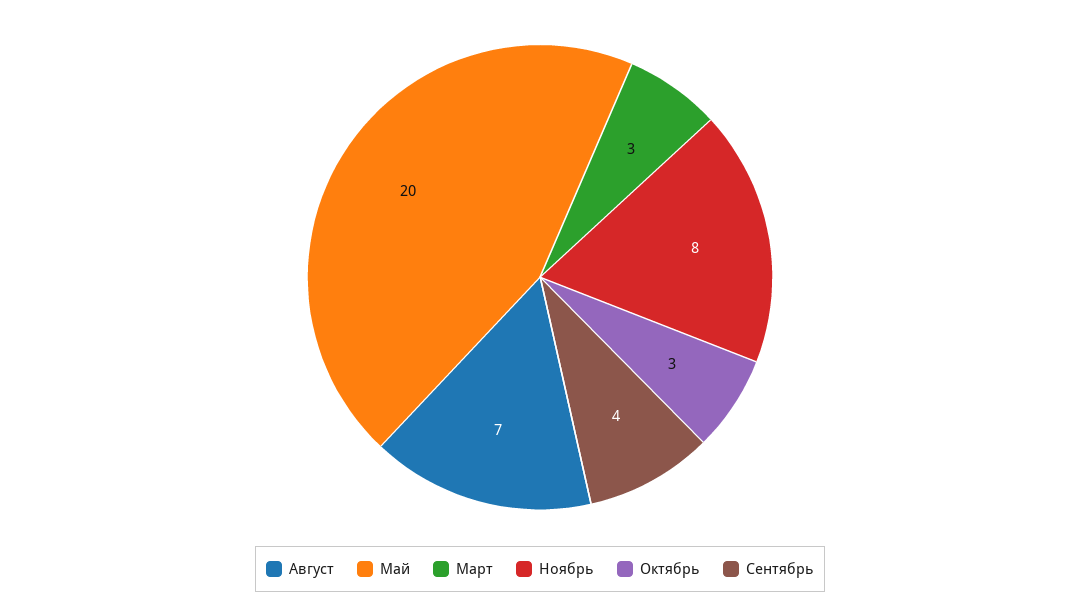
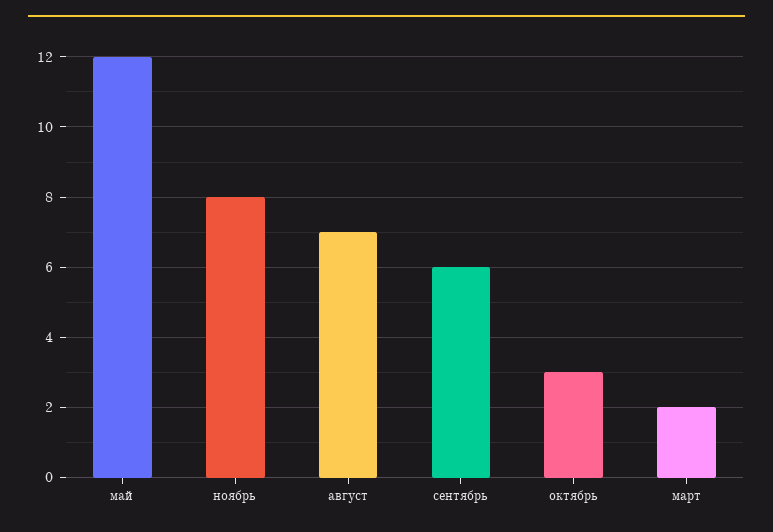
  {
    "Август": 7,
-   "Май": 20,
+   "Май": 12,
-   "Март": 3,
+   "Март": 2,
    "Ноябрь": 8,
    "Октябрь": 3,
-   "Сентябрь": 4
+   "Сентябрь": 6
  }

